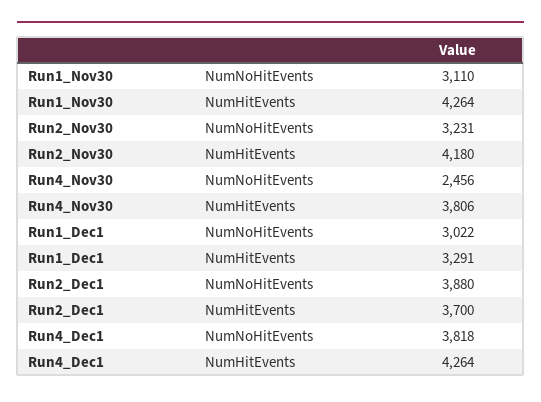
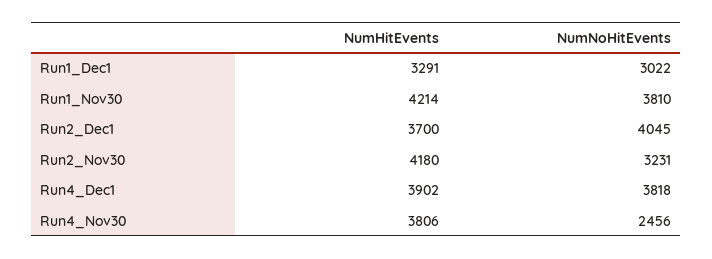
  {
    "Run1_Nov30": {
-     "NumNoHitEvents": 3110,
+     "NumNoHitEvents": 3810,
-     "NumHitEvents": 4264
+     "NumHitEvents": 4214
    },
    "Run2_Nov30": {
      "NumNoHitEvents": 3231,
      "NumHitEvents": 4180
    },
    "Run4_Nov30": {
      "NumNoHitEvents": 2456,
      "NumHitEvents": 3806
    },
    "Run1_Dec1": {
      "NumNoHitEvents": 3022,
      "NumHitEvents": 3291
    },
    "Run2_Dec1": {
-     "NumNoHitEvents": 3880,
+     "NumNoHitEvents": 4045,
      "NumHitEvents": 3700
    },
    "Run4_Dec1": {
      "NumNoHitEvents": 3818,
-     "NumHitEvents": 4264
+     "NumHitEvents": 3902
    }
  }

